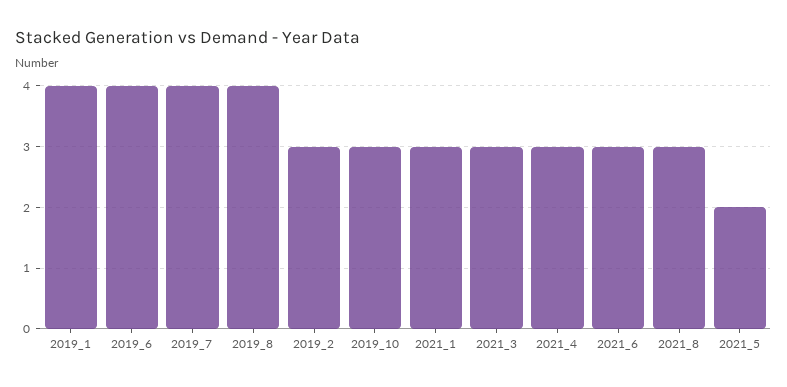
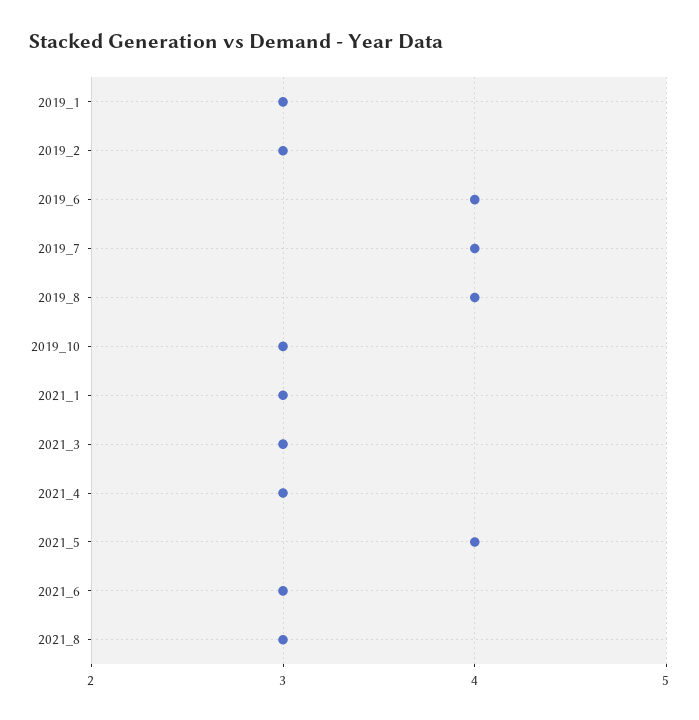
  {
-   "2019_1": 4,
+   "2019_1": 3,
    "2019_6": 4,
    "2019_7": 4,
    "2019_8": 4,
    "2019_2": 3,
    "2019_10": 3,
    "2021_1": 3,
    "2021_3": 3,
    "2021_4": 3,
    "2021_6": 3,
    "2021_8": 3,
-   "2021_5": 2
+   "2021_5": 4
  }

